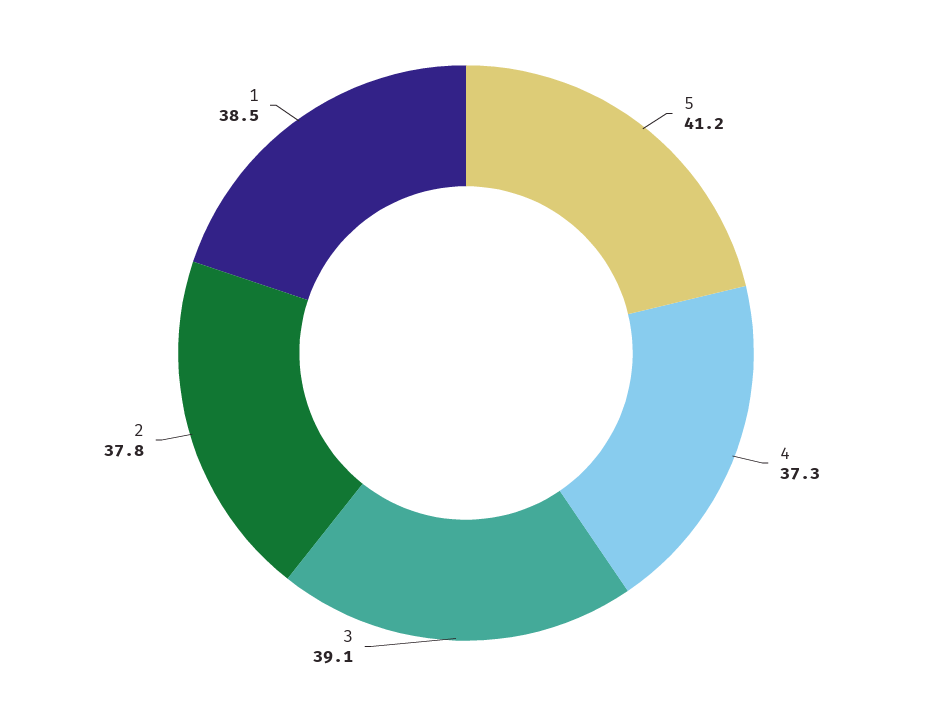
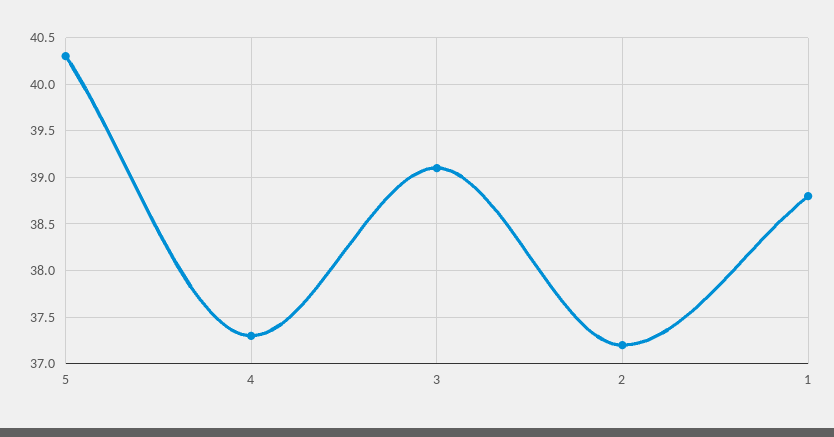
  {
-   "5": 41.2,
+   "5": 40.3,
    "4": 37.3,
    "3": 39.1,
-   "2": 37.8,
+   "2": 37.2,
-   "1": 38.5
+   "1": 38.8
  }

